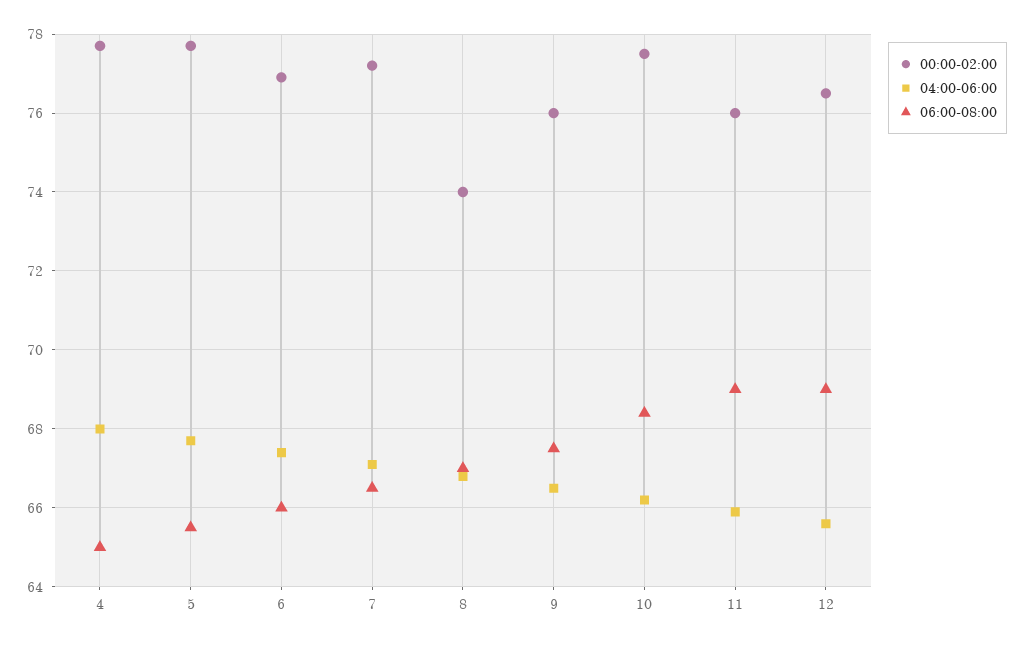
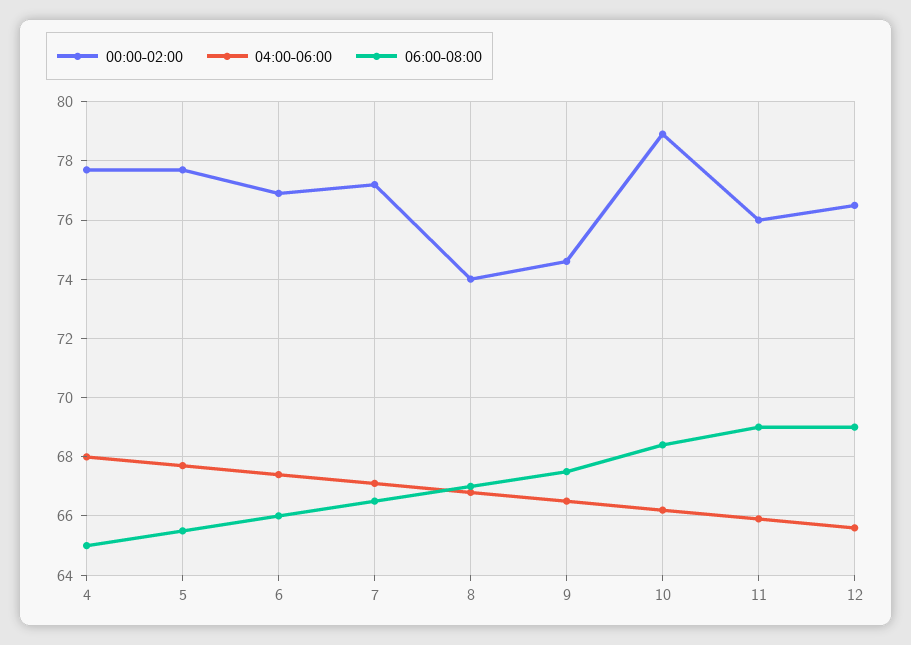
  {
    "00:00-02:00": {
      "4": 77.5,
      "5": 77.5,
      "6": 77,
      "7": 77,
      "8": 74,
-     "9": 76,
+     "9": 74.5,
-     "10": 77.5,
+     "10": 79,
      "11": 76,
      "12": 76.5
    },
    "04:00-06:00": {
      "4": 68,
      "5": 67.5,
      "6": 67.5,
      "7": 67,
      "8": 67,
      "9": 66.5,
      "10": 66,
      "11": 66,
      "12": 65.5
    },
    "06:00-08:00": {
      "4": 65,
      "5": 65.5,
      "6": 66,
      "7": 66.5,
      "8": 67,
      "9": 67.5,
      "10": 68.5,
      "11": 69,
      "12": 69
    }
  }

